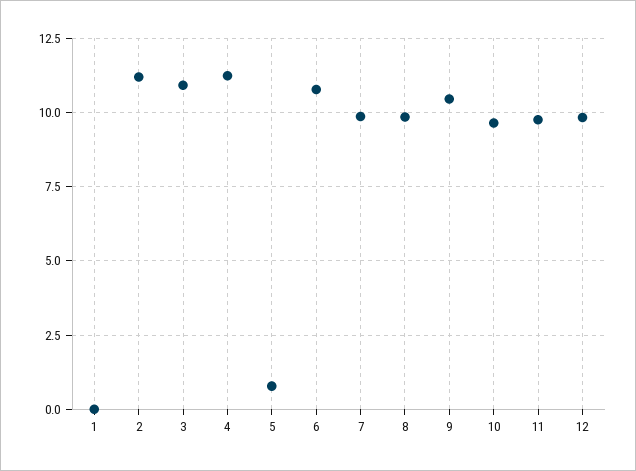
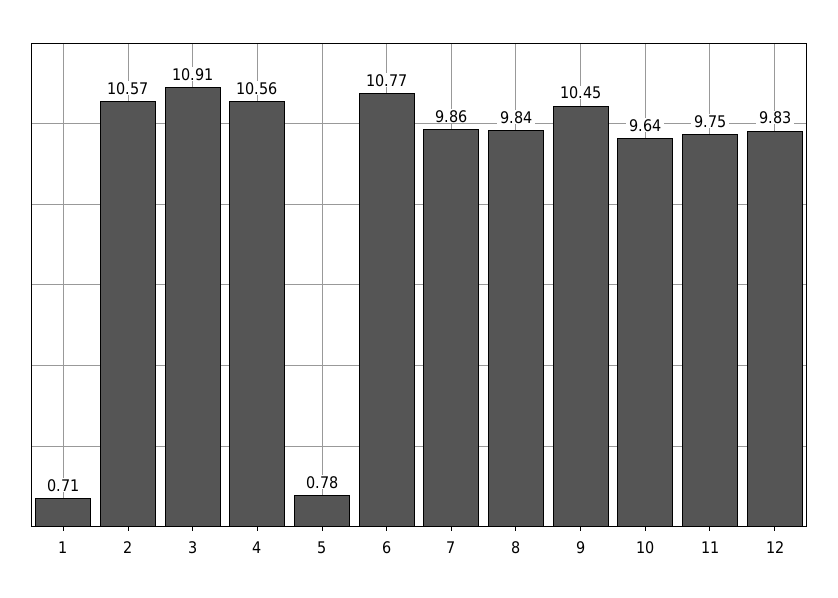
  {
-   "1": 0,
+   "1": 0.71,
-   "2": 11.25,
+   "2": 10.57,
    "3": 10.91,
-   "4": 11.25,
+   "4": 10.56,
    "5": 0.78,
    "6": 10.77,
    "7": 9.86,
    "8": 9.84,
    "9": 10.45,
    "10": 9.64,
    "11": 9.75,
    "12": 9.83
  }

